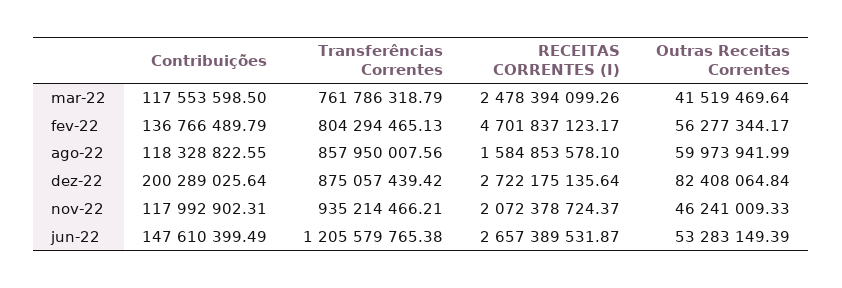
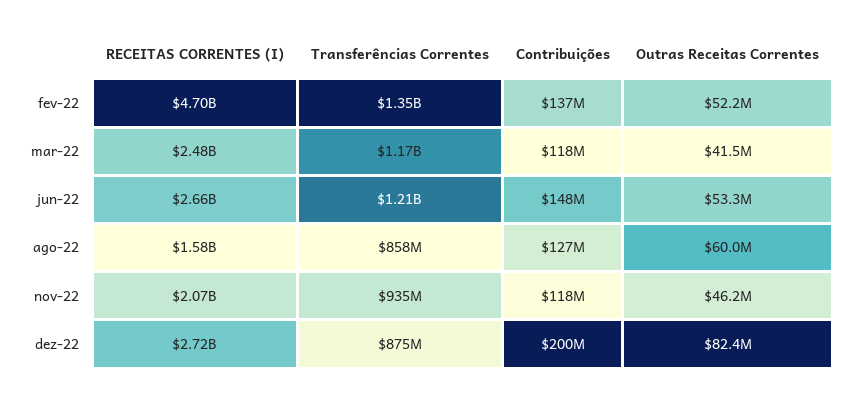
  {
    "Contribuições": {
      "mar-22": 117553598.5,
      "fev-22": 136766489.79,
-     "ago-22": 118328822.55,
+     "ago-22": 127000000,
      "dez-22": 200289025.64,
      "nov-22": 117992902.31,
      "jun-22": 147610399.49
    },
    "Transferências Correntes": {
-     "mar-22": 761786318.79,
+     "mar-22": 1170000000,
-     "fev-22": 804294465.13,
+     "fev-22": 1350000000,
      "ago-22": 857950007.56,
      "dez-22": 875057439.42,
      "nov-22": 935214466.21,
      "jun-22": 1205579765.38
    },
    "RECEITAS CORRENTES (I)": {
      "mar-22": 2478394099.26,
      "fev-22": 4701837123.17,
      "ago-22": 1584853578.1,
      "dez-22": 2722175135.64,
      "nov-22": 2072378724.37,
      "jun-22": 2657389531.87
    },
    "Outras Receitas Correntes": {
      "mar-22": 41519469.64,
-     "fev-22": 56277344.17,
+     "fev-22": 52200000,
      "ago-22": 59973941.99,
      "dez-22": 82408064.84,
      "nov-22": 46241009.33,
      "jun-22": 53283149.39
    }
  }

